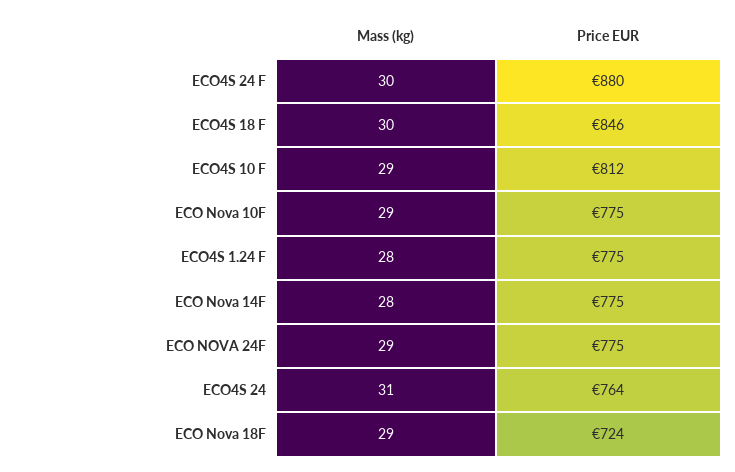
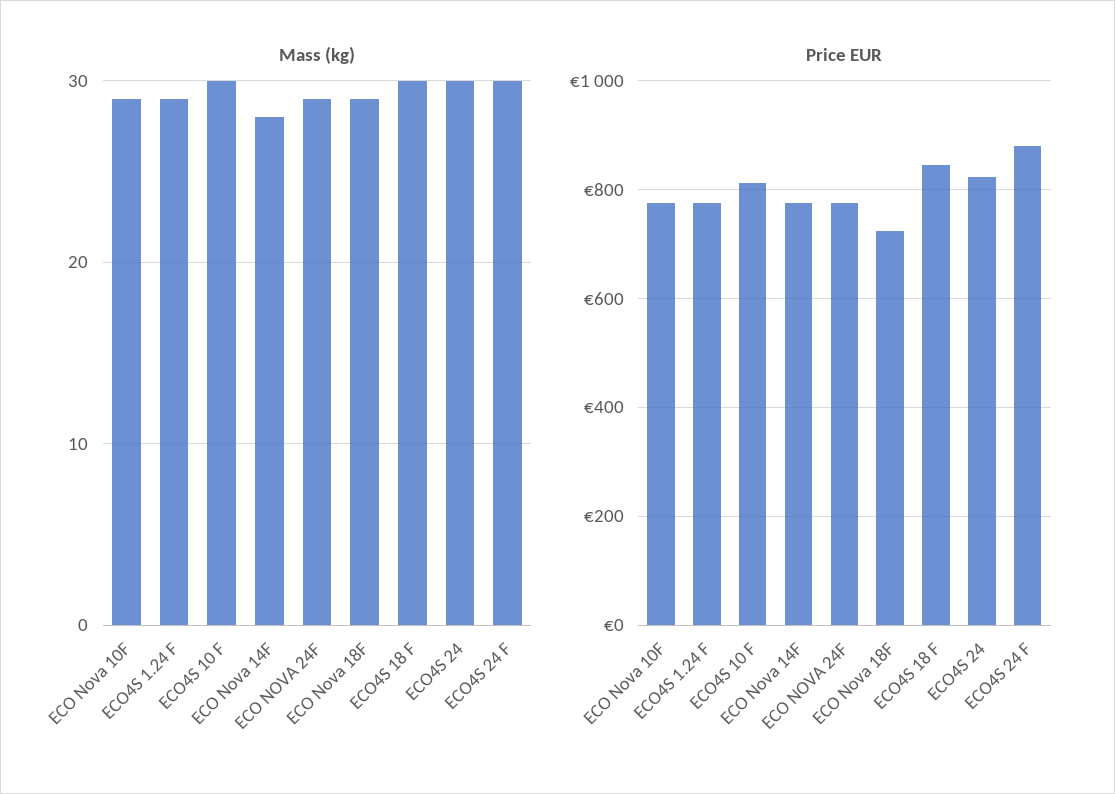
  {
    "Mass (kg)": {
      "ECO4S 24 F": 30,
      "ECO4S 18 F": 30,
-     "ECO4S 10 F": 29,
+     "ECO4S 10 F": 30,
      "ECO Nova 10F": 29,
-     "ECO4S 1.24 F": 28,
+     "ECO4S 1.24 F": 29,
      "ECO Nova 14F": 28,
      "ECO NOVA 24F": 29,
-     "ECO4S 24": 31,
+     "ECO4S 24": 30,
      "ECO Nova 18F": 29
    },
    "Price EUR": {
      "ECO4S 24 F": 880,
      "ECO4S 18 F": 846,
      "ECO4S 10 F": 812,
      "ECO Nova 10F": 775,
      "ECO4S 1.24 F": 775,
      "ECO Nova 14F": 775,
      "ECO NOVA 24F": 775,
-     "ECO4S 24": 764,
+     "ECO4S 24": 820,
      "ECO Nova 18F": 724
    }
  }

